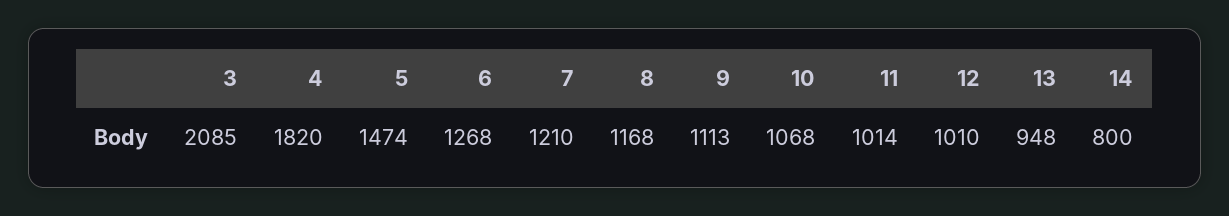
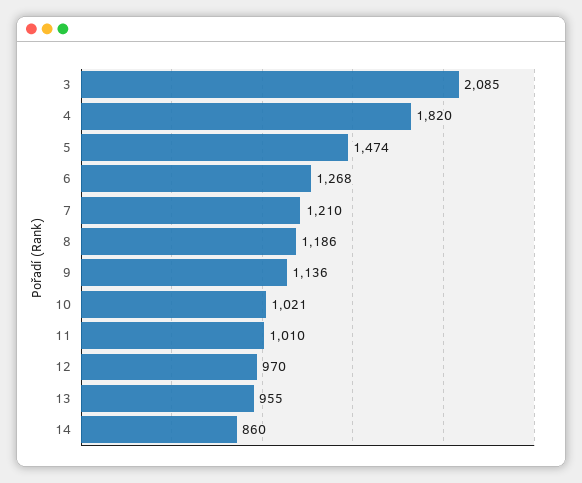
  {
    "3": 2085,
    "4": 1820,
    "5": 1474,
    "6": 1268,
    "7": 1210,
-   "8": 1168,
+   "8": 1186,
-   "9": 1113,
+   "9": 1136,
-   "10": 1068,
+   "10": 1021,
-   "11": 1014,
+   "11": 1010,
-   "12": 1010,
+   "12": 970,
-   "13": 948,
+   "13": 955,
-   "14": 800
+   "14": 860
  }

